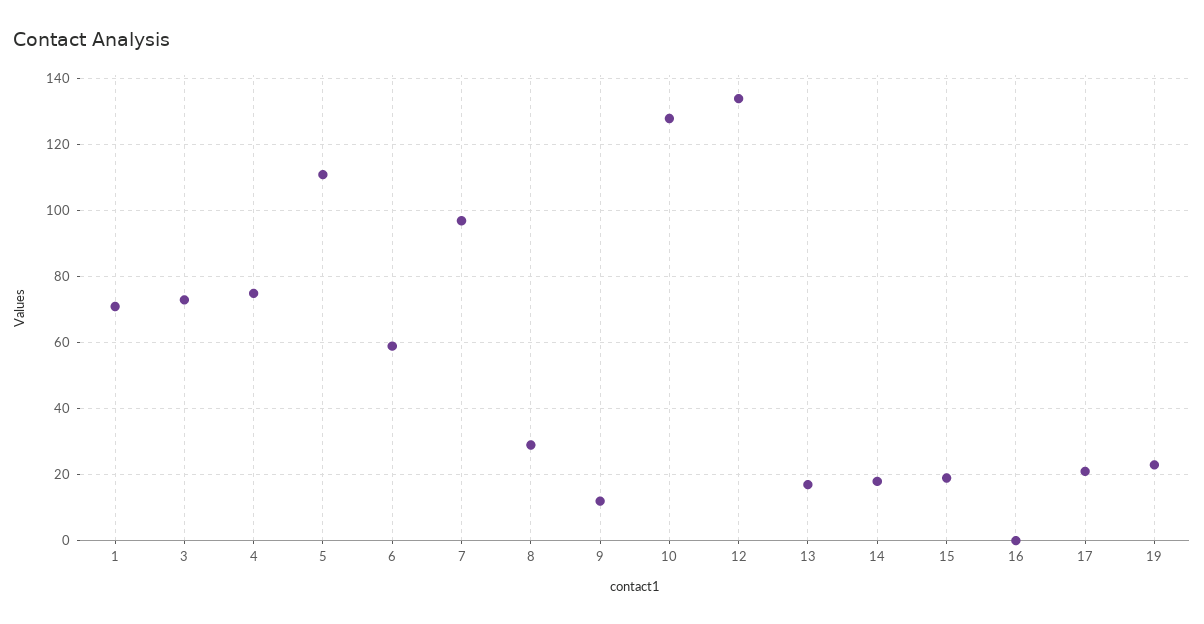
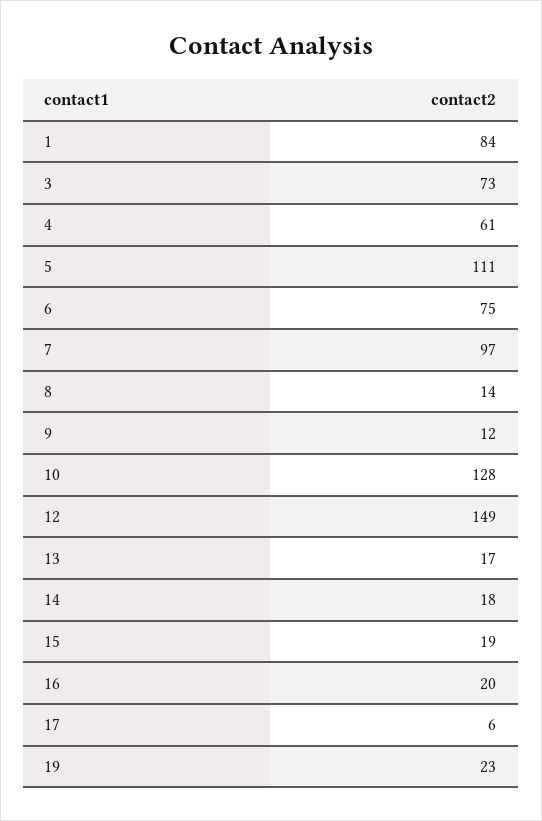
  {
-   "1": 70,
+   "1": 84,
    "3": 73,
-   "4": 75,
+   "4": 61,
    "5": 111,
-   "6": 60,
+   "6": 75,
    "7": 97,
-   "8": 30,
+   "8": 14,
    "9": 12,
    "10": 128,
-   "12": 135,
+   "12": 149,
    "13": 17,
    "14": 18,
    "15": 19,
-   "16": 0,
+   "16": 20,
-   "17": 20,
+   "17": 6,
    "19": 23
  }

